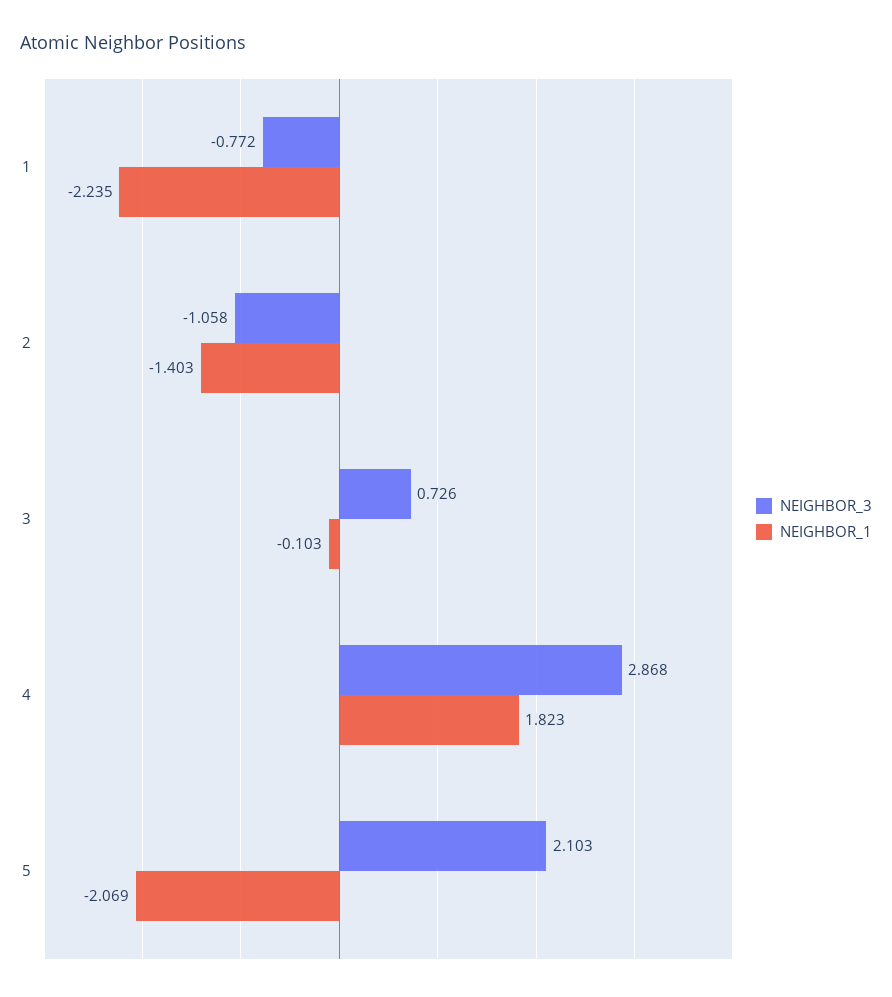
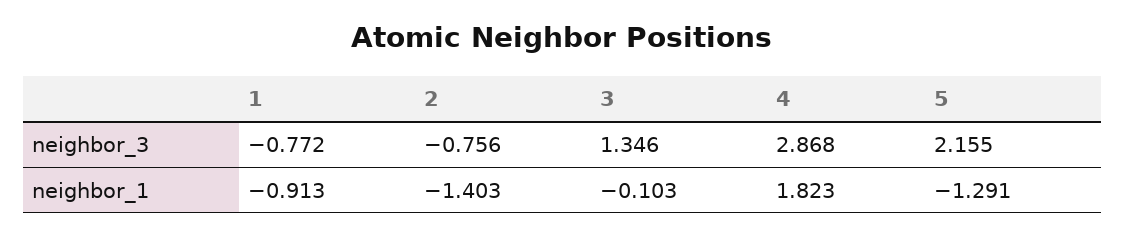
  {
    "NEIGHBOR_3": {
      "1": -0.772,
-     "2": -1.058,
+     "2": -0.756,
-     "3": 0.726,
+     "3": 1.346,
      "4": 2.868,
-     "5": 2.103
+     "5": 2.155
    },
    "NEIGHBOR_1": {
-     "1": -2.235,
+     "1": -0.913,
      "2": -1.403,
      "3": -0.103,
      "4": 1.823,
-     "5": -2.069
+     "5": -1.291
    }
  }

